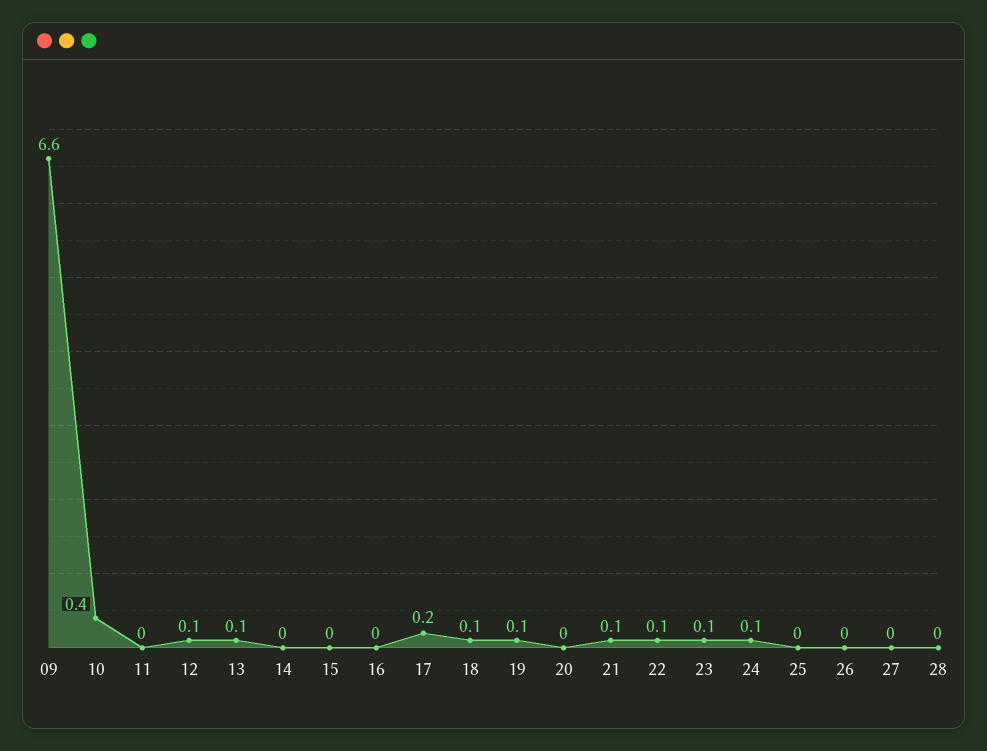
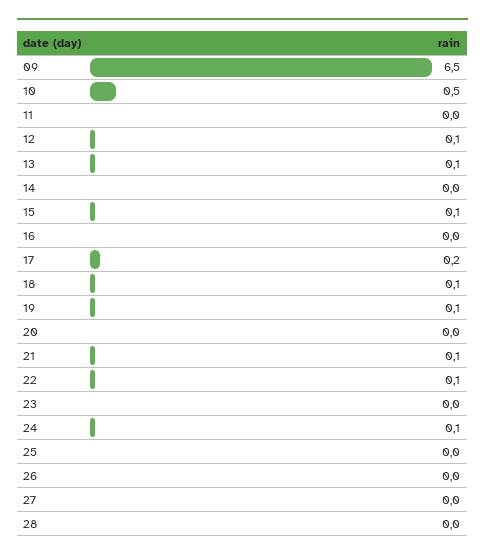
  {
-   "09": 6.6,
+   "09": 6.5,
-   "10": 0.4,
+   "10": 0.5,
    "11": 0,
    "12": 0.1,
    "13": 0.1,
    "14": 0,
-   "15": 0,
+   "15": 0.1,
    "16": 0,
    "17": 0.2,
    "18": 0.1,
    "19": 0.1,
    "20": 0,
    "21": 0.1,
    "22": 0.1,
-   "23": 0.1,
+   "23": 0,
    "24": 0.1,
    "25": 0,
    "26": 0,
    "27": 0,
    "28": 0
  }

